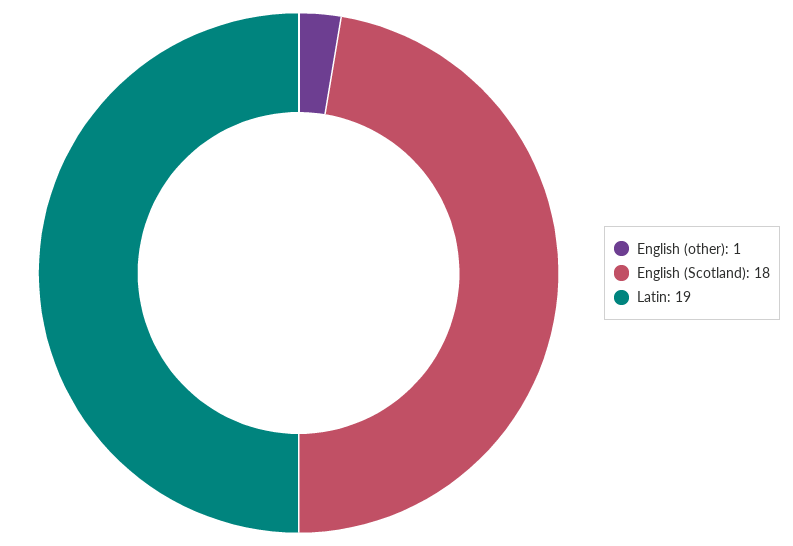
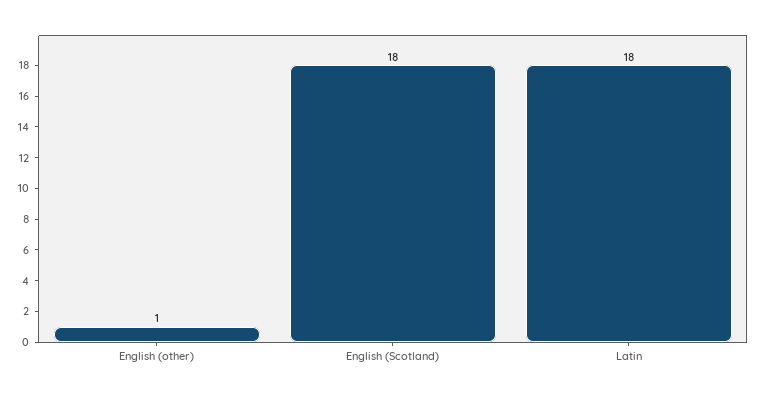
  {
    "English (other)": 1,
    "English (Scotland)": 18,
-   "Latin": 19
+   "Latin": 18
  }

